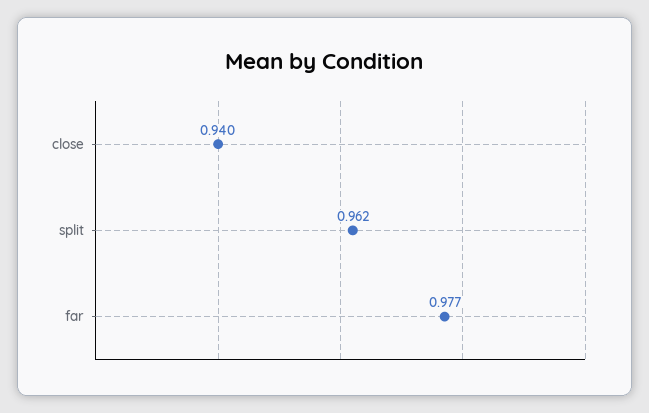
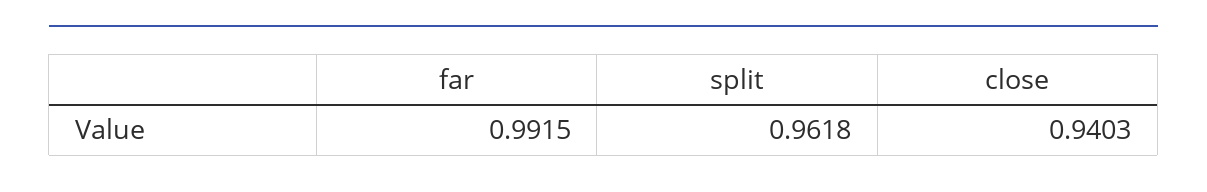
  {
    "close": 0.9403,
    "split": 0.9618,
-   "far": 0.977
+   "far": 0.9915
  }

